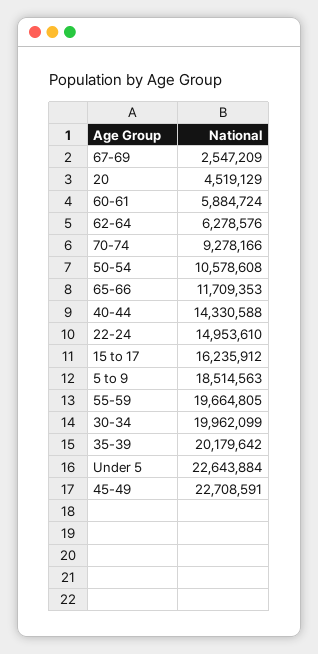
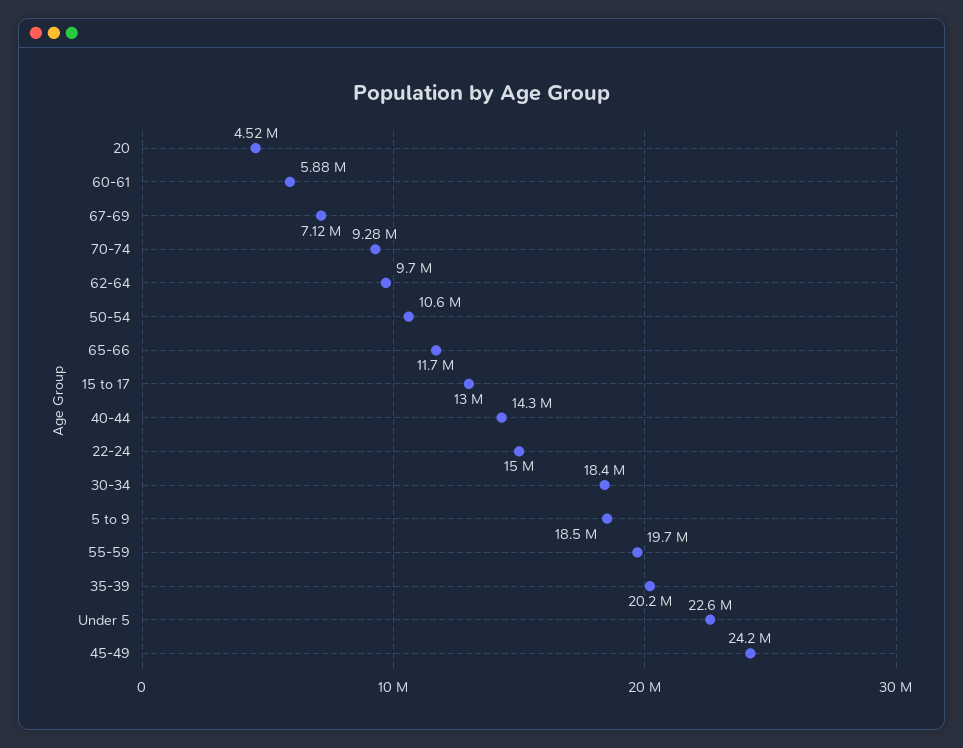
  {
-   "67-69": 2547209,
+   "67-69": 7120000,
    "20": 4519129,
    "60-61": 5884724,
-   "62-64": 6278576,
+   "62-64": 9700000,
    "70-74": 9278166,
    "50-54": 10578608,
    "65-66": 11709353,
    "40-44": 14330588,
    "22-24": 14953610,
-   "15 to 17": 16235912,
+   "15 to 17": 13000000,
    "5 to 9": 18514563,
    "55-59": 19664805,
-   "30-34": 19962099,
+   "30-34": 18400000,
    "35-39": 20179642,
    "Under 5": 22643884,
-   "45-49": 22708591
+   "45-49": 24200000
  }

